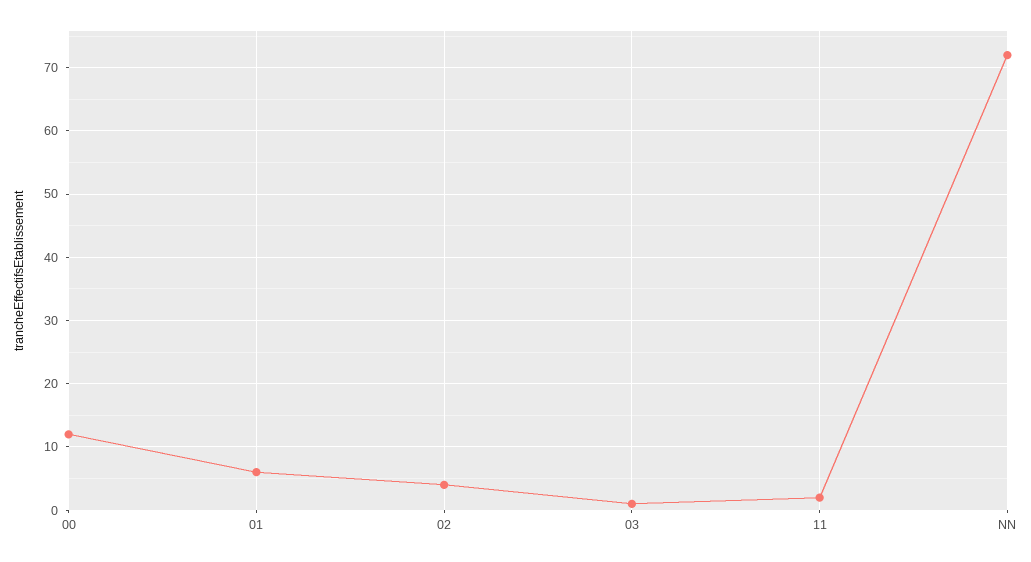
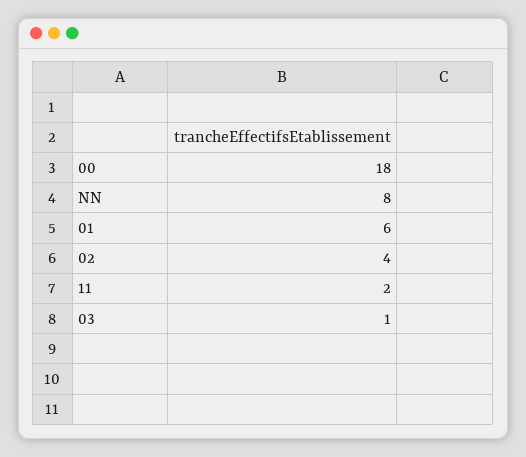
  {
-   "00": 12,
+   "00": 18,
    "01": 6,
    "02": 4,
    "03": 1,
    "11": 2,
-   "NN": 72
+   "NN": 8
  }

